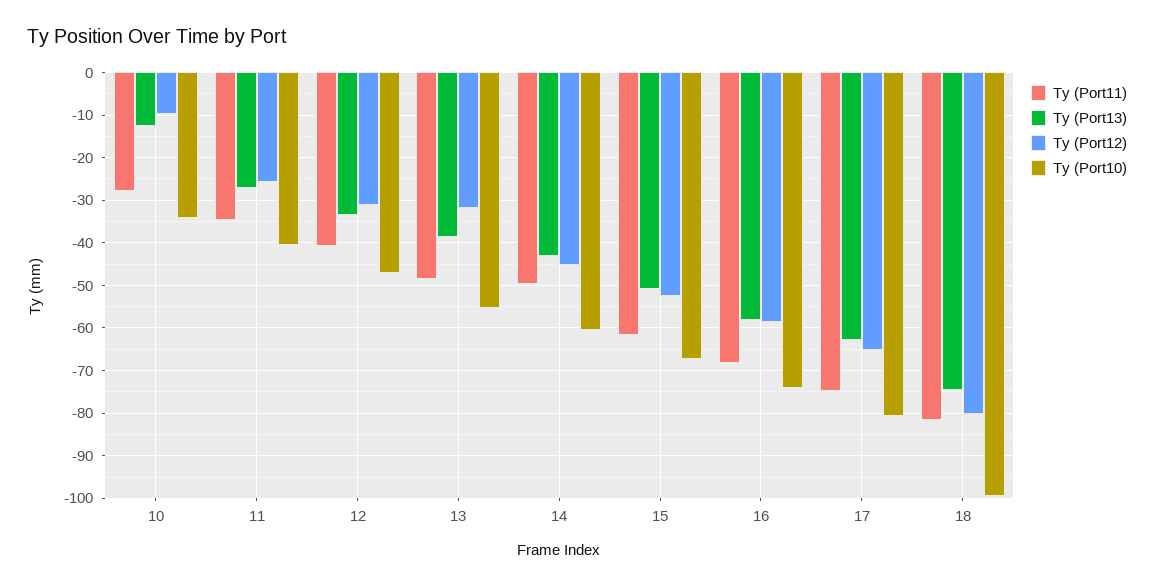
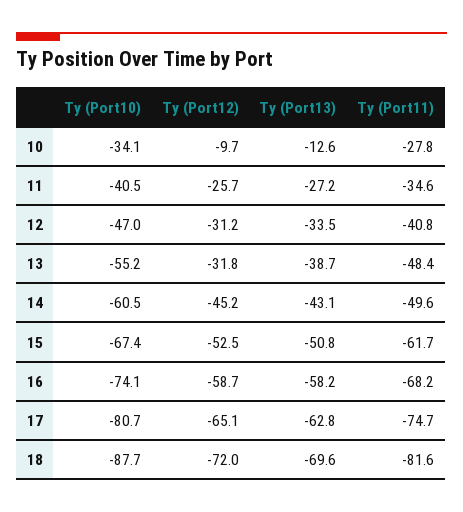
  {
    "Ty (Port11)": {
      "10": -27.8,
      "11": -34.6,
      "12": -40.8,
      "13": -48.4,
      "14": -49.6,
      "15": -61.7,
      "16": -68.2,
      "17": -74.7,
      "18": -81.6
    },
    "Ty (Port13)": {
      "10": -12.6,
      "11": -27.2,
      "12": -33.5,
      "13": -38.7,
      "14": -43.1,
      "15": -50.8,
      "16": -58.2,
      "17": -62.8,
-     "18": -74
+     "18": -69.6
    },
    "Ty (Port12)": {
      "10": -9.7,
      "11": -25.7,
      "12": -31.2,
      "13": -31.8,
      "14": -45.2,
      "15": -52.5,
      "16": -58.7,
      "17": -65.1,
-     "18": -80
+     "18": -72
    },
    "Ty (Port10)": {
      "10": -34.1,
      "11": -40.5,
      "12": -47,
      "13": -55.2,
      "14": -60.5,
      "15": -67.4,
      "16": -74.1,
      "17": -80.7,
-     "18": -100
+     "18": -87.7
    }
  }

